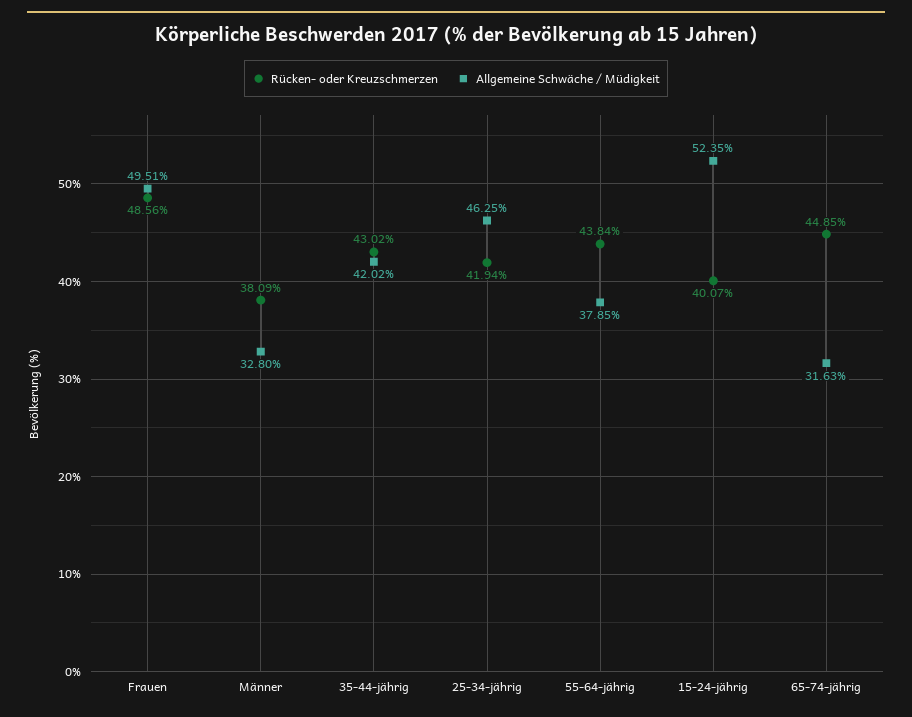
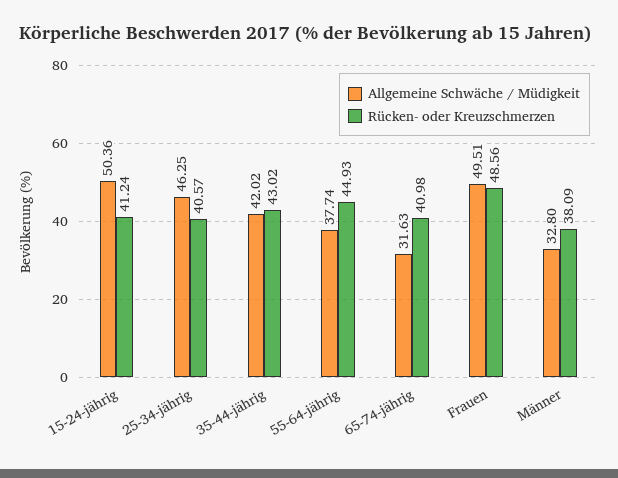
  {
    "Rücken- oder Kreuzschmerzen": {
      "Frauen": 48.56,
      "Männer": 38.09,
      "35-44-jährig": 43.02,
-     "25-34-jährig": 41.94,
+     "25-34-jährig": 40.57,
-     "55-64-jährig": 43.84,
+     "55-64-jährig": 44.93,
-     "15-24-jährig": 40.07,
+     "15-24-jährig": 41.24,
-     "65-74-jährig": 44.85
+     "65-74-jährig": 40.98
    },
    "Allgemeine Schwäche / Müdigkeit": {
      "Frauen": 49.51,
      "Männer": 32.8,
      "35-44-jährig": 42.02,
      "25-34-jährig": 46.25,
-     "55-64-jährig": 37.85,
+     "55-64-jährig": 37.74,
-     "15-24-jährig": 52.35,
+     "15-24-jährig": 50.36,
      "65-74-jährig": 31.63
    }
  }

